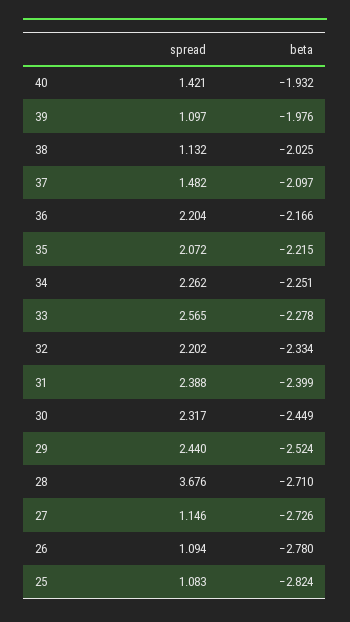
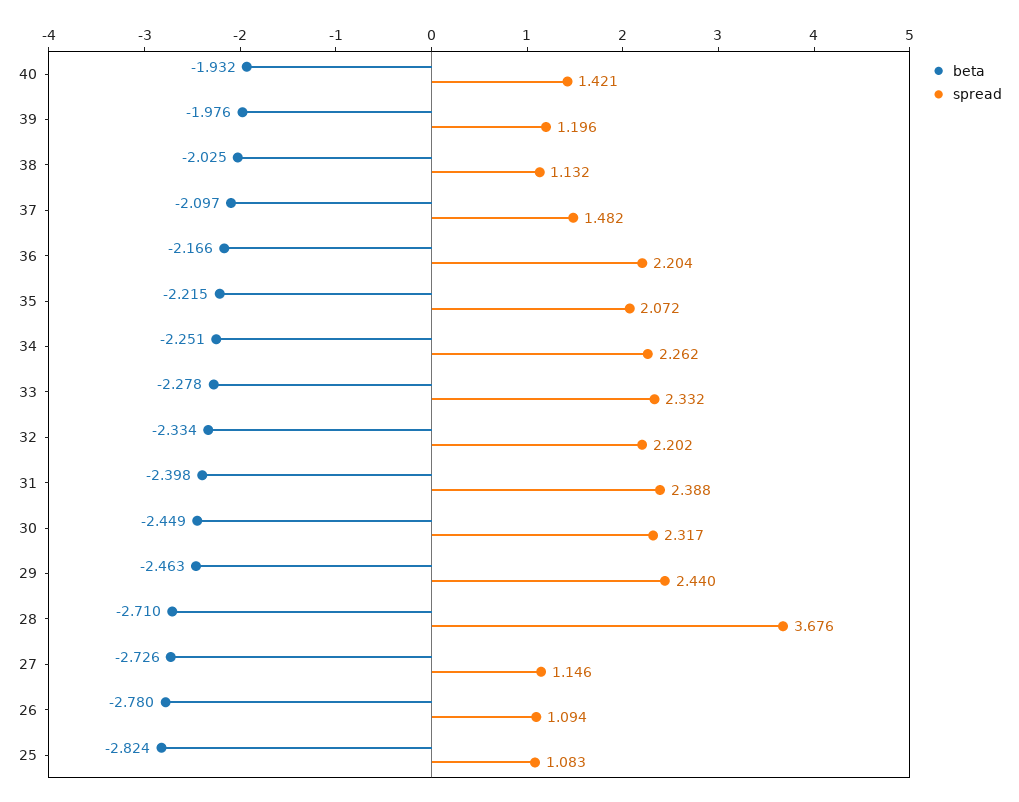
  {
    "spread": {
      "40": 1.421,
-     "39": 1.097,
+     "39": 1.196,
      "38": 1.132,
      "37": 1.482,
      "36": 2.204,
      "35": 2.072,
      "34": 2.262,
-     "33": 2.565,
+     "33": 2.332,
      "32": 2.202,
      "31": 2.388,
      "30": 2.317,
      "29": 2.44,
      "28": 3.676,
      "27": 1.146,
      "26": 1.094,
      "25": 1.083
    },
    "beta": {
      "40": -1.932,
      "39": -1.976,
      "38": -2.025,
      "37": -2.097,
      "36": -2.166,
      "35": -2.215,
      "34": -2.251,
      "33": -2.278,
      "32": -2.334,
-     "31": -2.399,
+     "31": -2.398,
      "30": -2.449,
-     "29": -2.524,
+     "29": -2.463,
      "28": -2.71,
      "27": -2.726,
      "26": -2.78,
      "25": -2.824
    }
  }

